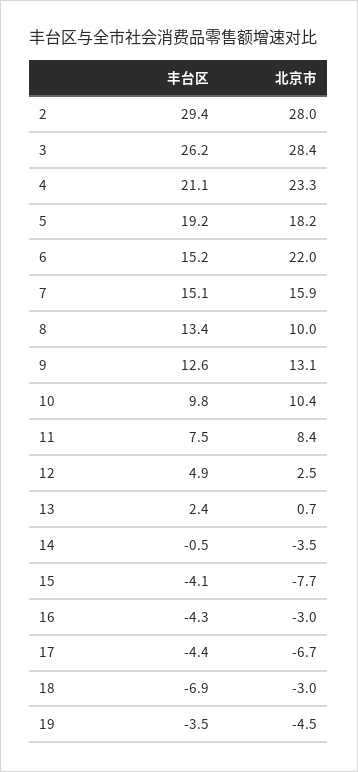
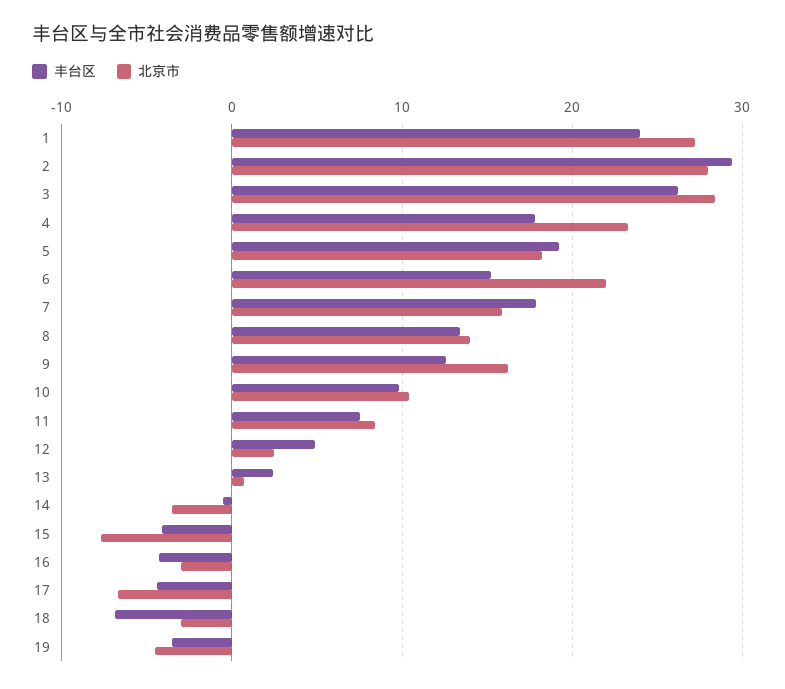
  {
    "丰台区": {
      "2": 29.4,
      "3": 26.2,
-     "4": 21.1,
+     "4": 18,
      "5": 19.2,
      "6": 15.2,
-     "7": 15.1,
+     "7": 18,
      "8": 13.4,
      "9": 12.6,
      "10": 9.8,
      "11": 7.5,
      "12": 4.9,
      "13": 2.4,
      "14": -0.5,
      "15": -4.1,
      "16": -4.3,
      "17": -4.4,
      "18": -6.9,
-     "19": -3.5
+     "19": -3.5,
+     "1": 24
    },
    "北京市": {
      "2": 28,
      "3": 28.4,
      "4": 23.3,
      "5": 18.2,
      "6": 22,
      "7": 15.9,
-     "8": 10,
+     "8": 14,
-     "9": 13.1,
+     "9": 16,
      "10": 10.4,
      "11": 8.4,
      "12": 2.5,
      "13": 0.7,
      "14": -3.5,
      "15": -7.7,
      "16": -3,
      "17": -6.7,
      "18": -3,
-     "19": -4.5
+     "19": -4.5,
+     "1": 27
    }
  }

